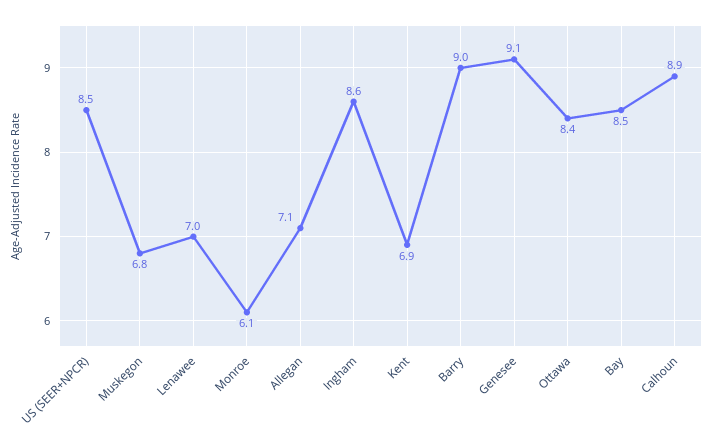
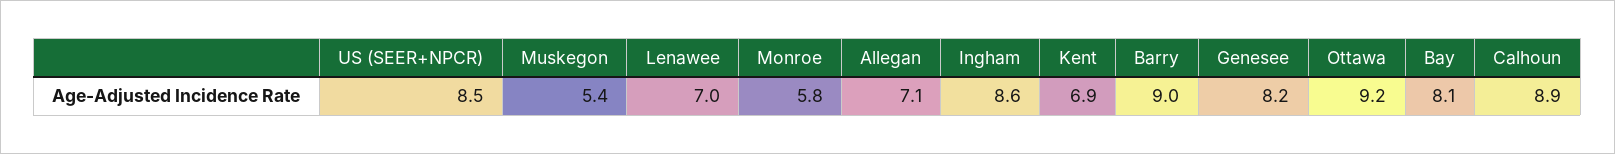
  {
    "US (SEER+NPCR)": 8.5,
-   "Muskegon": 6.8,
+   "Muskegon": 5.4,
    "Lenawee": 7,
-   "Monroe": 6.1,
+   "Monroe": 5.8,
    "Allegan": 7.1,
    "Ingham": 8.6,
    "Kent": 6.9,
    "Barry": 9,
-   "Genesee": 9.1,
+   "Genesee": 8.2,
-   "Ottawa": 8.4,
+   "Ottawa": 9.2,
-   "Bay": 8.5,
+   "Bay": 8.1,
    "Calhoun": 8.9
  }

